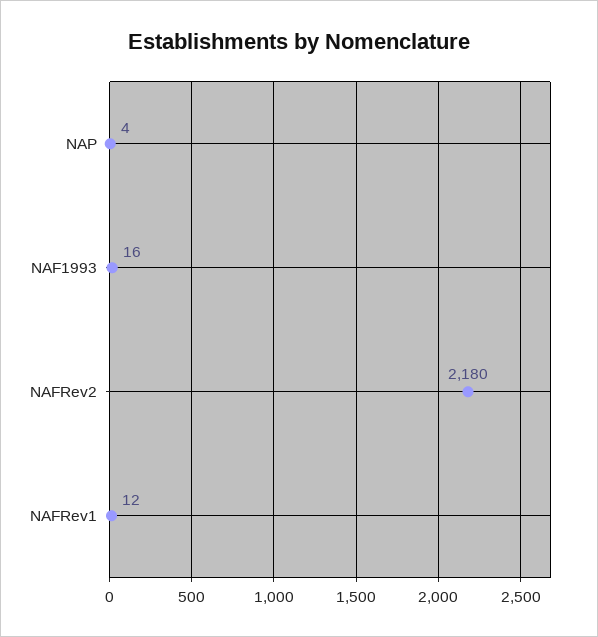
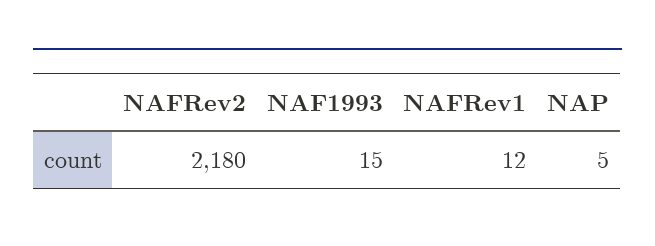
  {
-   "NAP": 4,
+   "NAP": 5,
-   "NAF1993": 16,
+   "NAF1993": 15,
    "NAFRev2": 2180,
    "NAFRev1": 12
  }

